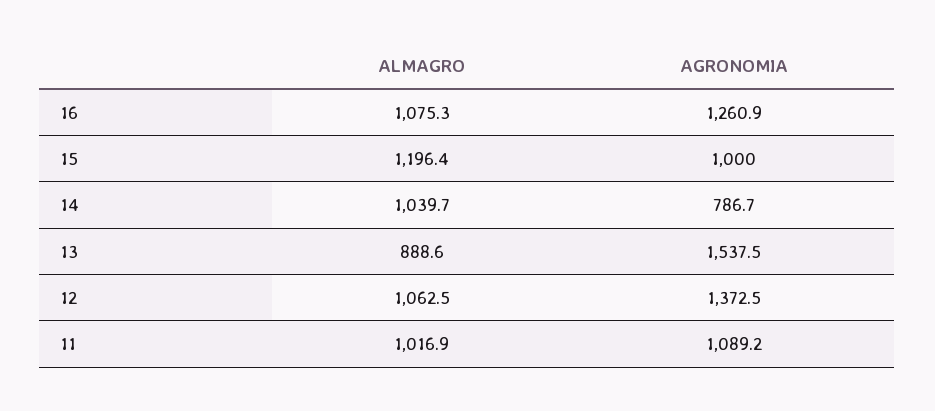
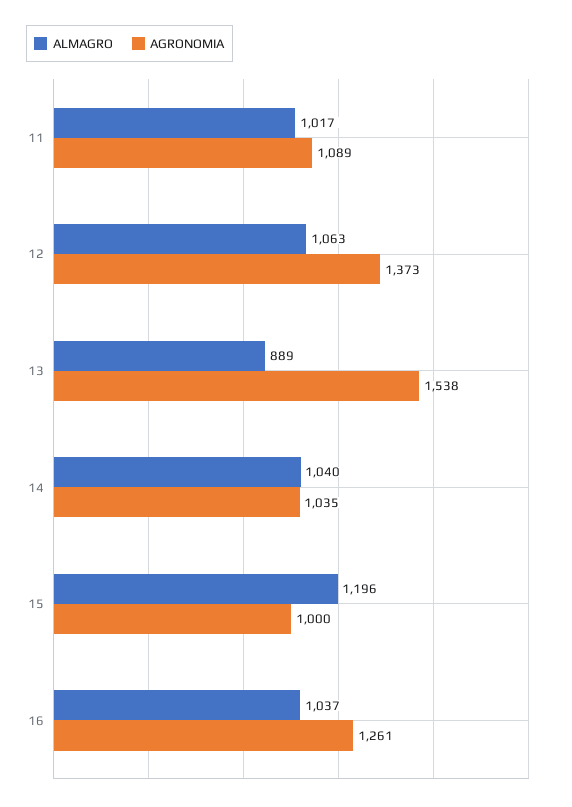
  {
    "ALMAGRO": {
-     "16": 1075.3,
+     "16": 1037,
      "15": 1196.4,
      "14": 1039.7,
      "13": 888.6,
      "12": 1062.5,
      "11": 1016.9
    },
    "AGRONOMIA": {
      "16": 1260.9,
      "15": 1000,
-     "14": 786.7,
+     "14": 1035,
      "13": 1537.5,
      "12": 1372.5,
      "11": 1089.2
    }
  }

